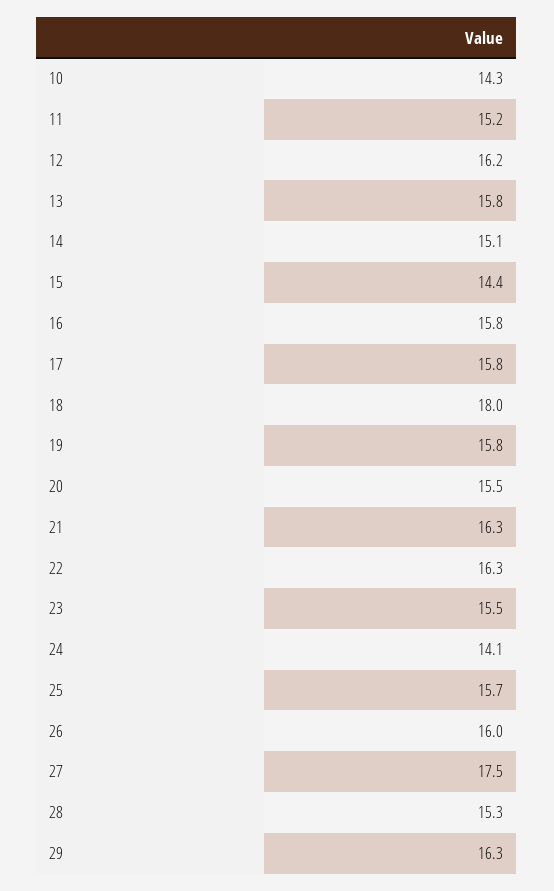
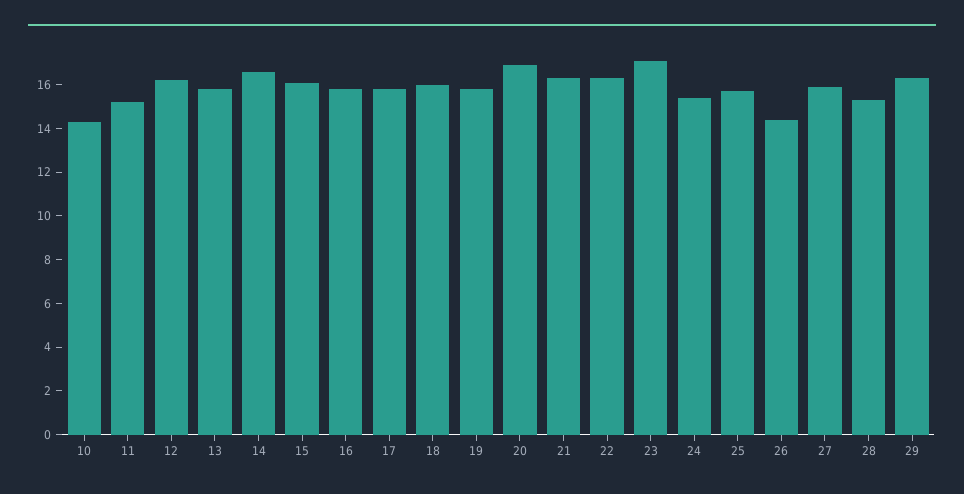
  {
    "10": 14.3,
    "11": 15.2,
    "12": 16.2,
    "13": 15.8,
-   "14": 15.1,
+   "14": 16.5,
-   "15": 14.4,
+   "15": 16,
    "16": 15.8,
    "17": 15.8,
-   "18": 18,
+   "18": 16,
    "19": 15.8,
-   "20": 15.5,
+   "20": 17,
    "21": 16.3,
    "22": 16.3,
-   "23": 15.5,
+   "23": 17,
-   "24": 14.1,
+   "24": 15.5,
    "25": 15.7,
-   "26": 16,
+   "26": 14.5,
-   "27": 17.5,
+   "27": 16,
    "28": 15.3,
    "29": 16.3
  }

